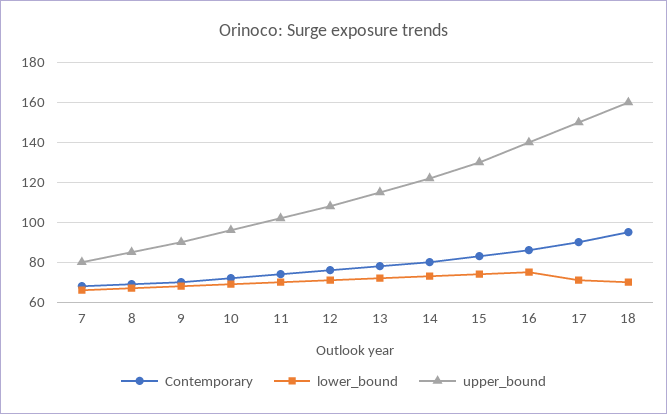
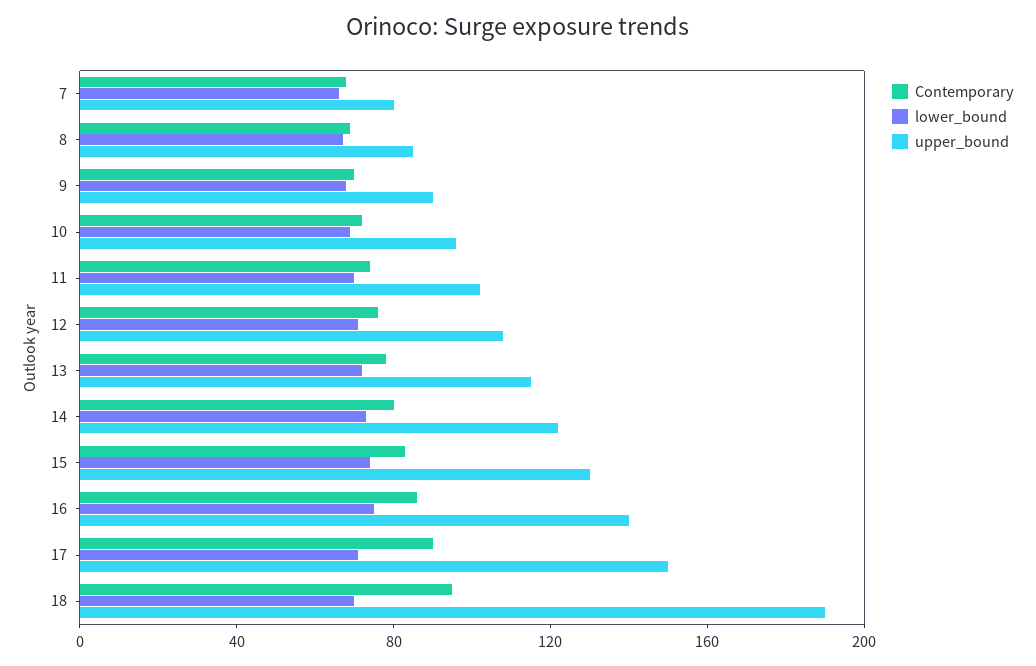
  {
    "Contemporary": {
      "7": 70,
      "8": 70,
      "9": 70,
      "10": 70,
      "11": 75,
      "12": 75,
      "13": 80,
      "14": 80,
      "15": 85,
      "16": 85,
      "17": 90,
      "18": 95
    },
    "lower_bound": {
      "7": 65,
      "8": 65,
      "9": 70,
      "10": 70,
      "11": 70,
      "12": 70,
      "13": 70,
      "14": 75,
      "15": 75,
      "16": 75,
      "17": 70,
      "18": 70
    },
    "upper_bound": {
      "7": 80,
      "8": 85,
      "9": 90,
      "10": 95,
      "11": 100,
      "12": 110,
      "13": 115,
      "14": 120,
      "15": 130,
      "16": 140,
      "17": 150,
-     "18": 160
+     "18": 190
    }
  }

